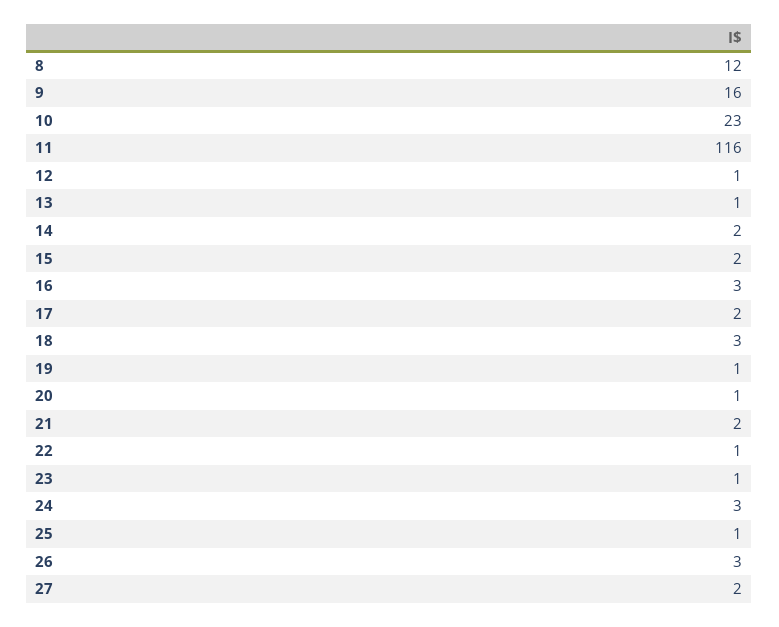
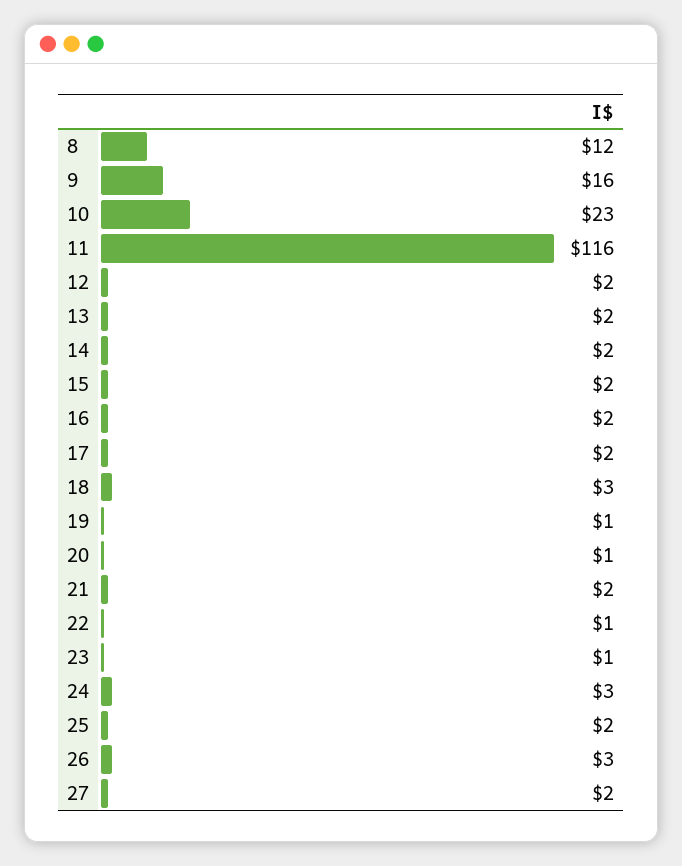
  {
    "8": 12,
    "9": 16,
    "10": 23,
    "11": 116,
-   "12": 1,
+   "12": 2,
-   "13": 1,
+   "13": 2,
    "14": 2,
    "15": 2,
-   "16": 3,
+   "16": 2,
    "17": 2,
    "18": 3,
    "19": 1,
    "20": 1,
    "21": 2,
    "22": 1,
    "23": 1,
    "24": 3,
-   "25": 1,
+   "25": 2,
    "26": 3,
    "27": 2
  }

